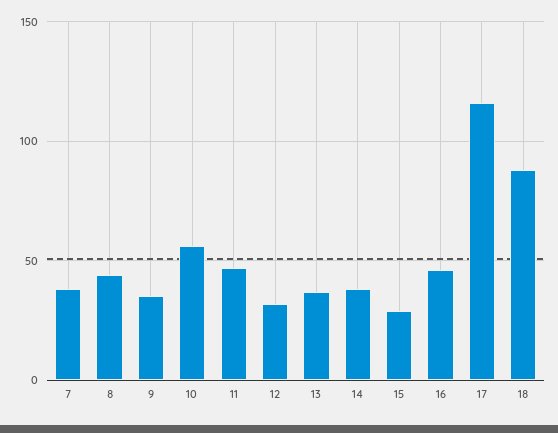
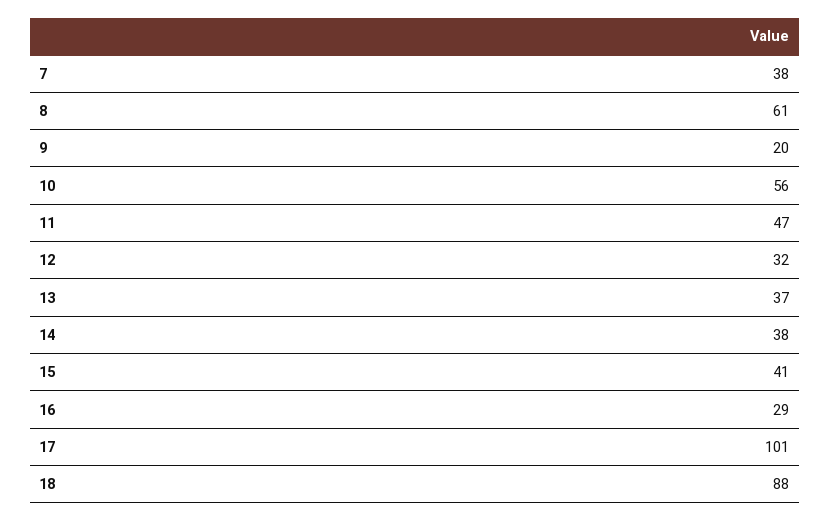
  {
    "7": 38,
-   "8": 45,
+   "8": 61,
-   "9": 35,
+   "9": 20,
    "10": 56,
    "11": 47,
    "12": 32,
    "13": 37,
    "14": 38,
-   "15": 30,
+   "15": 41,
-   "16": 45,
+   "16": 29,
-   "17": 115,
+   "17": 101,
    "18": 88
  }

